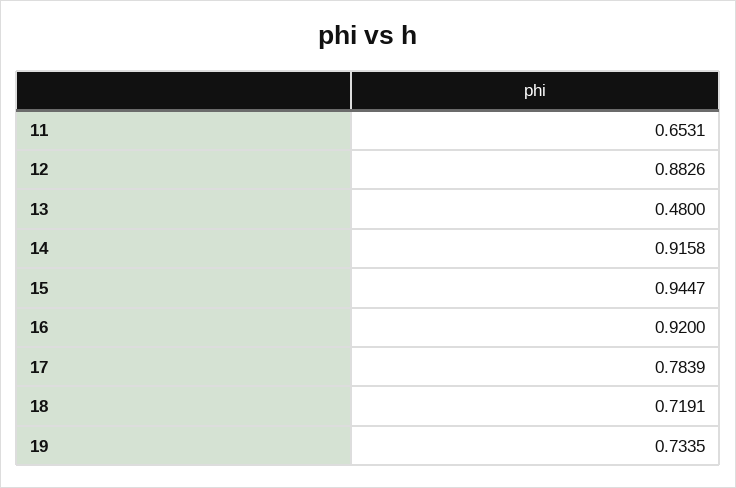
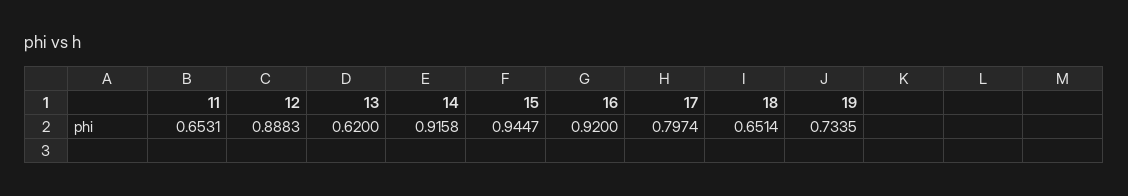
  {
    "11": 0.6531,
-   "12": 0.8826,
+   "12": 0.8883,
-   "13": 0.48,
+   "13": 0.62,
    "14": 0.9158,
    "15": 0.9447,
    "16": 0.92,
-   "17": 0.7839,
+   "17": 0.7974,
-   "18": 0.7191,
+   "18": 0.6514,
    "19": 0.7335
  }

